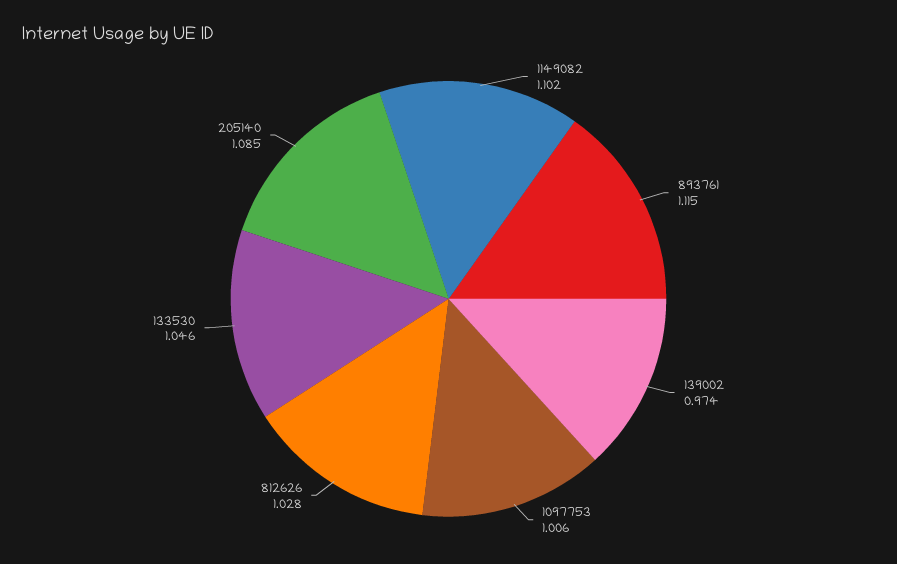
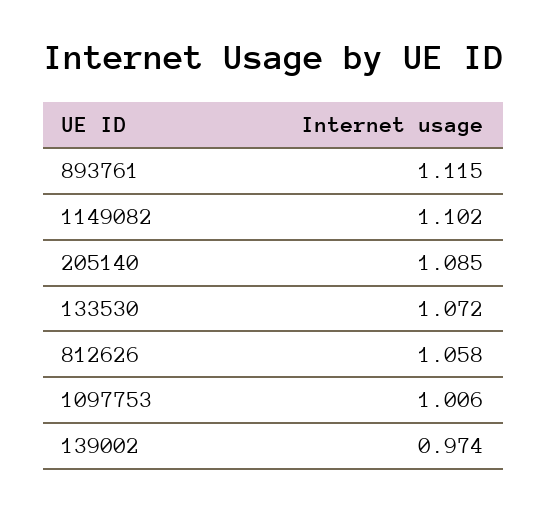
  {
    "1149082": 1.102,
    "893761": 1.115,
    "139002": 0.974,
    "1097753": 1.006,
-   "812626": 1.028,
+   "812626": 1.058,
-   "133530": 1.046,
+   "133530": 1.072,
    "205140": 1.085
  }

